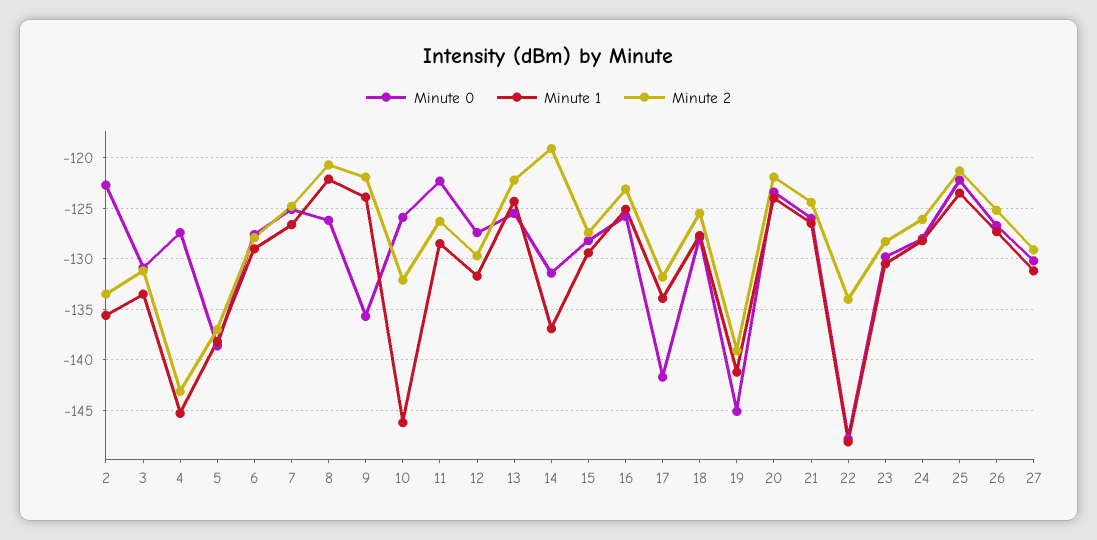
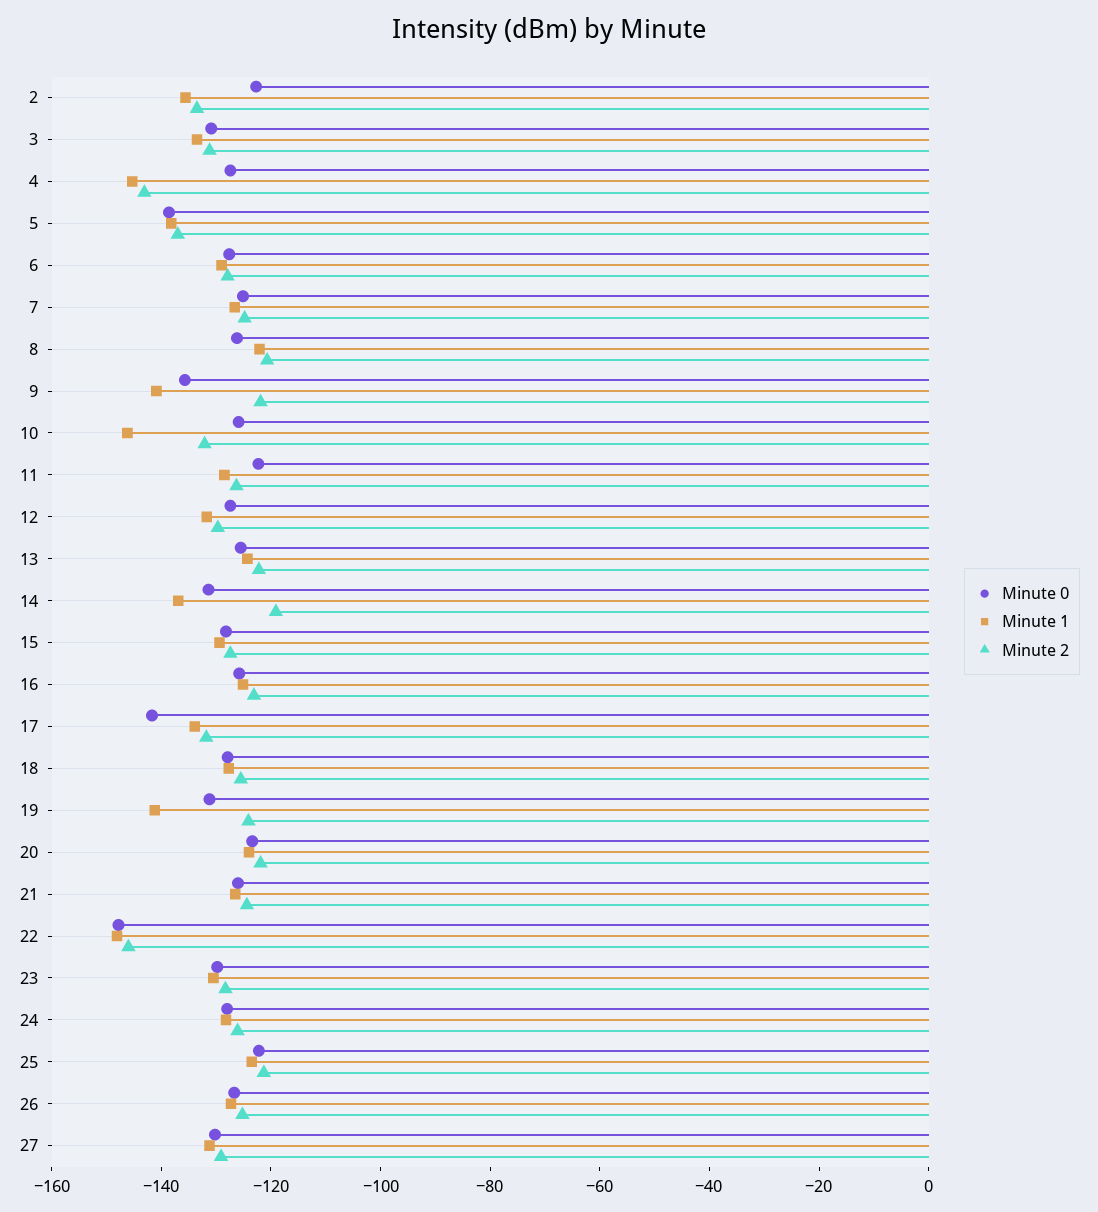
  {
    "Minute 0": {
      "2": -123,
      "3": -131,
      "4": -127,
      "5": -139,
      "6": -128,
      "7": -125,
      "8": -126,
      "9": -136,
      "10": -126,
      "11": -122,
      "12": -127,
      "13": -126,
      "14": -131,
      "15": -128,
      "16": -126,
      "17": -142,
      "18": -128,
-     "19": -145,
+     "19": -130,
      "20": -123,
      "21": -126,
      "22": -148,
      "23": -130,
      "24": -128,
      "25": -122,
      "26": -127,
      "27": -130
    },
    "Minute 1": {
      "2": -136,
      "3": -134,
      "4": -145,
      "5": -138,
      "6": -129,
      "7": -127,
      "8": -122,
-     "9": -124,
+     "9": -140,
      "10": -146,
      "11": -129,
      "12": -132,
      "13": -124,
      "14": -137,
      "15": -129,
      "16": -125,
      "17": -134,
      "18": -128,
      "19": -141,
      "20": -124,
      "21": -127,
      "22": -148,
      "23": -131,
      "24": -128,
      "25": -124,
      "26": -127,
      "27": -131
    },
    "Minute 2": {
      "2": -134,
      "3": -131,
      "4": -143,
      "5": -137,
      "6": -128,
      "7": -125,
      "8": -121,
      "9": -122,
      "10": -132,
      "11": -126,
      "12": -130,
      "13": -122,
      "14": -119,
      "15": -127,
      "16": -123,
      "17": -132,
      "18": -126,
-     "19": -139,
+     "19": -125,
      "20": -122,
      "21": -124,
-     "22": -134,
+     "22": -145,
      "23": -128,
      "24": -126,
      "25": -121,
      "26": -125,
      "27": -129
    }
  }

